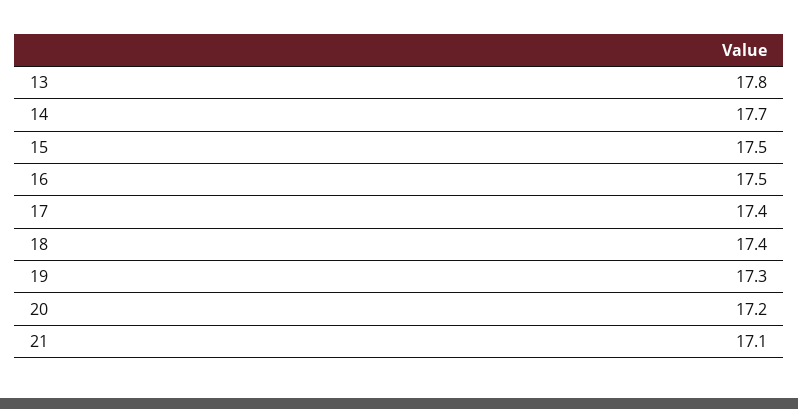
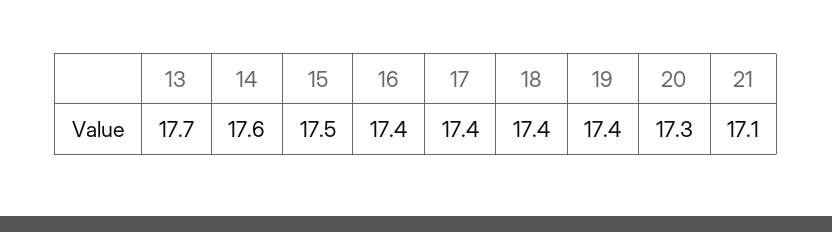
  {
-   "13": 17.8,
+   "13": 17.7,
-   "14": 17.7,
+   "14": 17.6,
    "15": 17.5,
-   "16": 17.5,
+   "16": 17.4,
    "17": 17.4,
    "18": 17.4,
-   "19": 17.3,
+   "19": 17.4,
-   "20": 17.2,
+   "20": 17.3,
    "21": 17.1
  }

